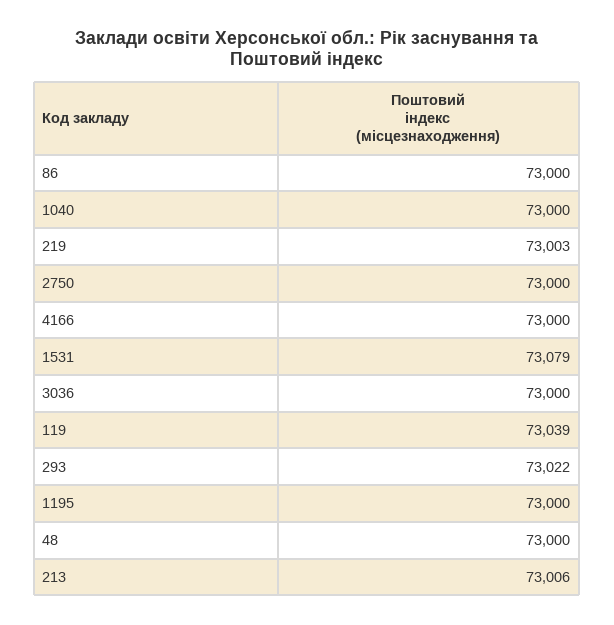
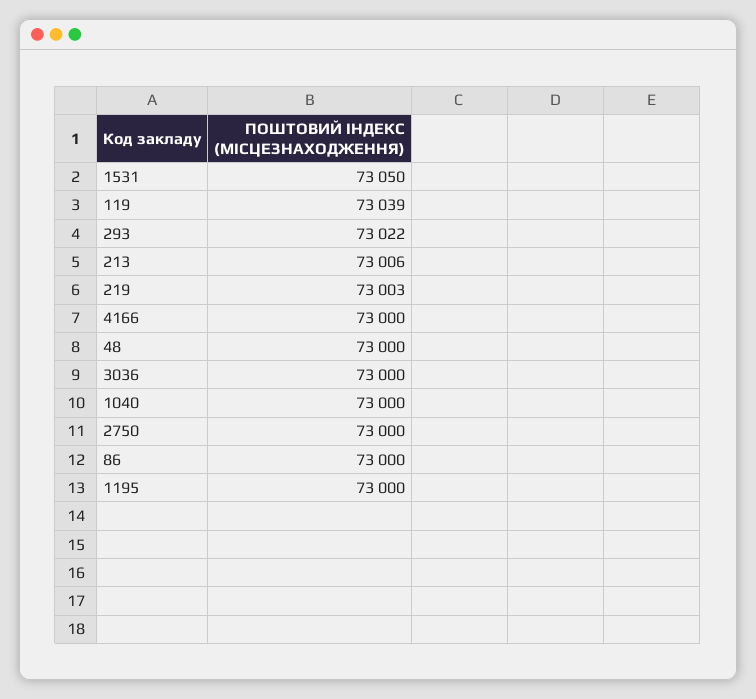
  {
    "86": 73000,
    "1040": 73000,
    "219": 73003,
    "2750": 73000,
    "4166": 73000,
-   "1531": 73079,
+   "1531": 73050,
    "3036": 73000,
    "119": 73039,
    "293": 73022,
    "1195": 73000,
    "48": 73000,
    "213": 73006
  }

